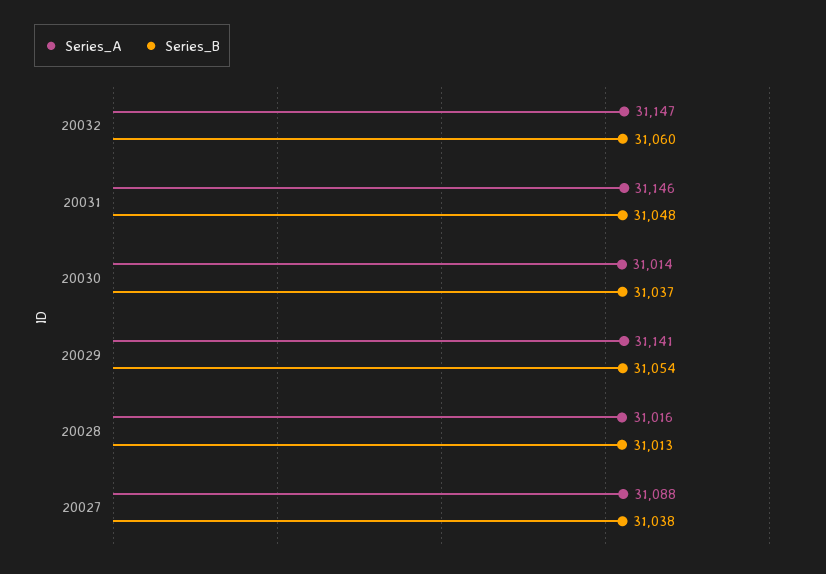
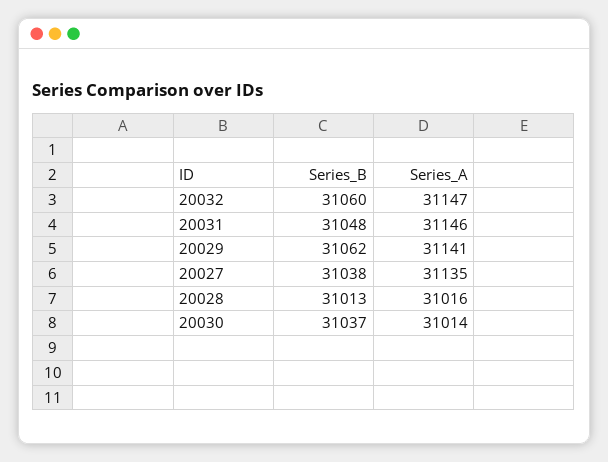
  {
    "Series_A": {
      "20032": 31147,
      "20031": 31146,
      "20030": 31014,
      "20029": 31141,
      "20028": 31016,
-     "20027": 31088
+     "20027": 31135
    },
    "Series_B": {
      "20032": 31060,
      "20031": 31048,
      "20030": 31037,
-     "20029": 31054,
+     "20029": 31062,
      "20028": 31013,
      "20027": 31038
    }
  }

